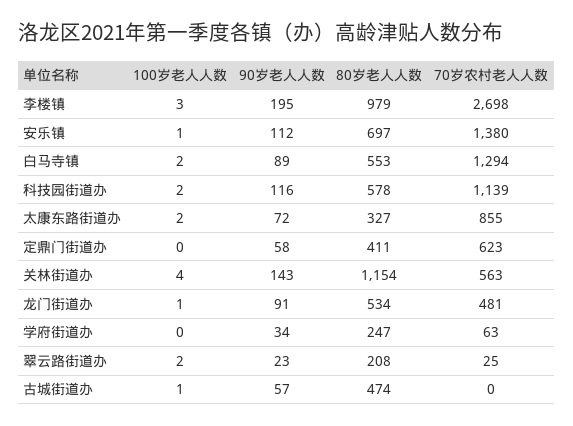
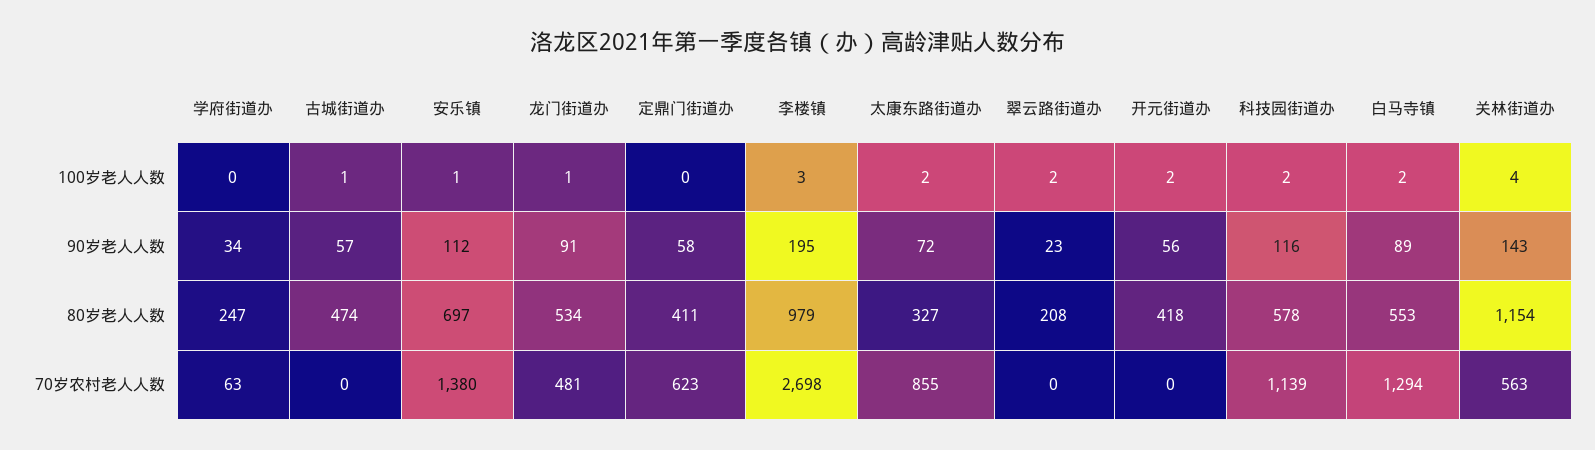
  {
    "100岁老人人数": {
      "李楼镇": 3,
      "安乐镇": 1,
      "白马寺镇": 2,
      "科技园街道办": 2,
      "太康东路街道办": 2,
      "定鼎门街道办": 0,
      "关林街道办": 4,
      "龙门街道办": 1,
      "学府街道办": 0,
      "翠云路街道办": 2,
-     "古城街道办": 1
+     "古城街道办": 1,
+     "开元街道办": 2
    },
    "90岁老人人数": {
      "李楼镇": 195,
      "安乐镇": 112,
      "白马寺镇": 89,
      "科技园街道办": 116,
      "太康东路街道办": 72,
      "定鼎门街道办": 58,
      "关林街道办": 143,
      "龙门街道办": 91,
      "学府街道办": 34,
      "翠云路街道办": 23,
-     "古城街道办": 57
+     "古城街道办": 57,
+     "开元街道办": 56
    },
    "80岁老人人数": {
      "李楼镇": 979,
      "安乐镇": 697,
      "白马寺镇": 553,
      "科技园街道办": 578,
      "太康东路街道办": 327,
      "定鼎门街道办": 411,
      "关林街道办": 1154,
      "龙门街道办": 534,
      "学府街道办": 247,
      "翠云路街道办": 208,
-     "古城街道办": 474
+     "古城街道办": 474,
+     "开元街道办": 418
    },
    "70岁农村老人人数": {
      "李楼镇": 2698,
      "安乐镇": 1380,
      "白马寺镇": 1294,
      "科技园街道办": 1139,
      "太康东路街道办": 855,
      "定鼎门街道办": 623,
      "关林街道办": 563,
      "龙门街道办": 481,
      "学府街道办": 63,
-     "翠云路街道办": 25,
+     "翠云路街道办": 0,
-     "古城街道办": 0
+     "古城街道办": 0,
+     "开元街道办": 0
    }
  }

